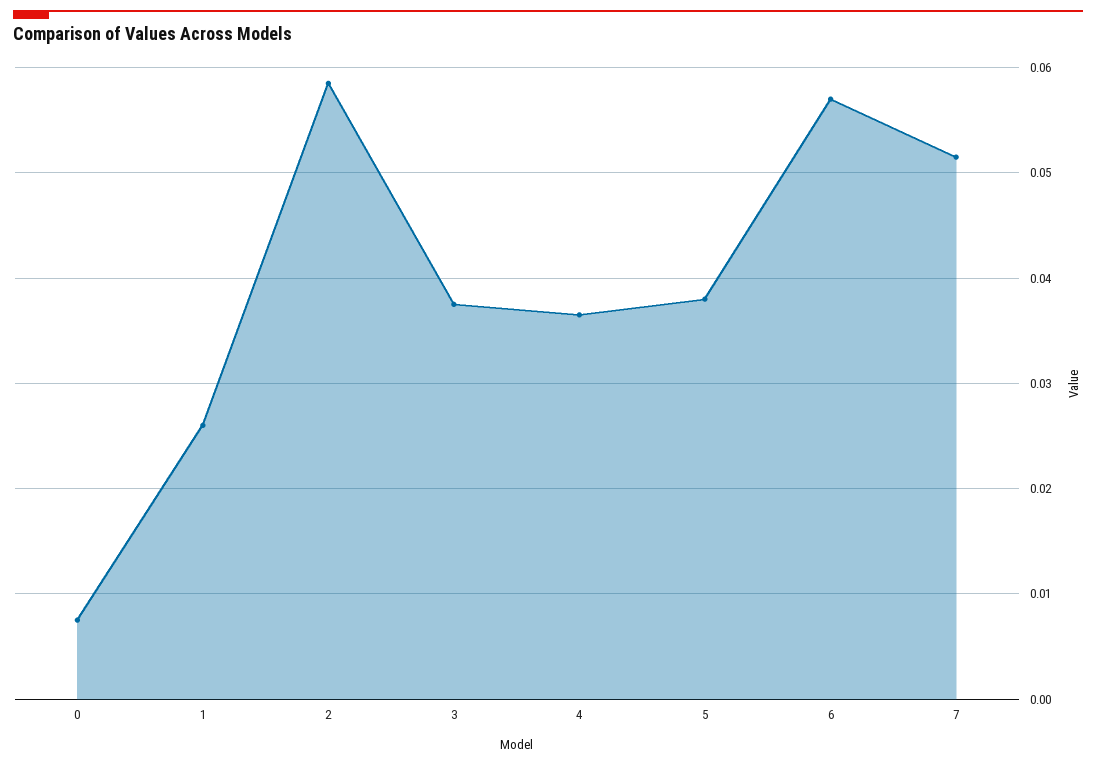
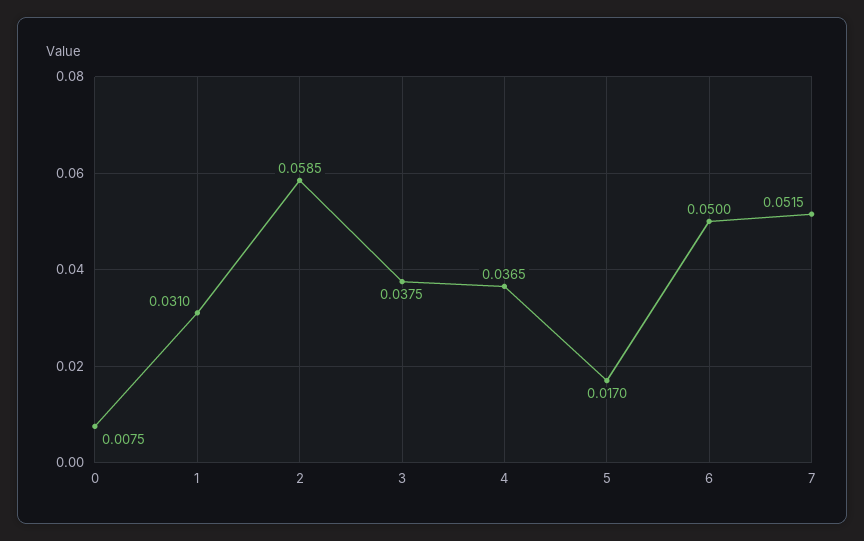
  {
    "0": 0.0075,
-   "1": 0.026,
+   "1": 0.031,
    "2": 0.0585,
    "3": 0.0375,
    "4": 0.0365,
-   "5": 0.038,
+   "5": 0.017,
-   "6": 0.057,
+   "6": 0.05,
    "7": 0.0515
  }

